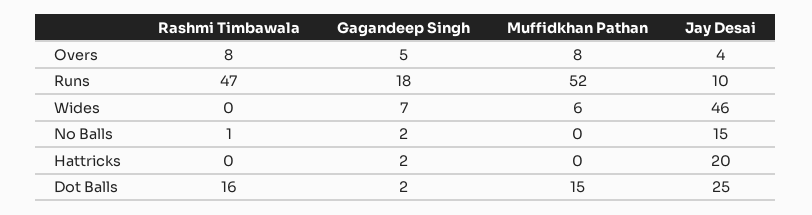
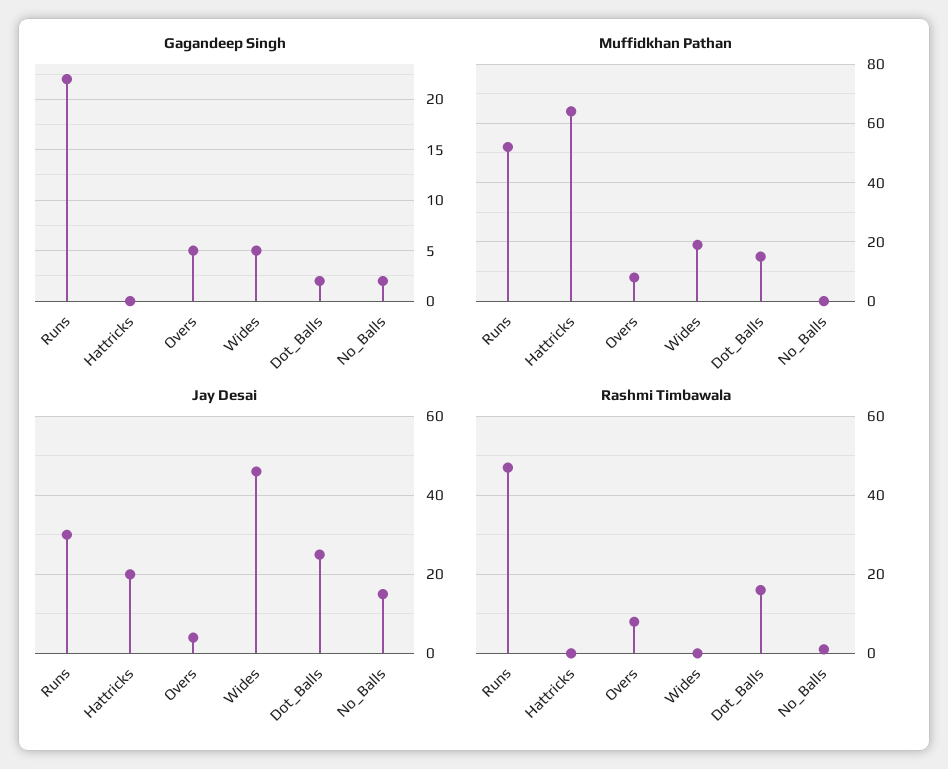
  {
    "Rashmi Timbawala": {
      "Overs": 8,
      "Runs": 47,
      "Wides": 0,
      "No Balls": 1,
      "Hattricks": 0,
      "Dot Balls": 16
    },
    "Gagandeep Singh": {
      "Overs": 5,
-     "Runs": 18,
+     "Runs": 22,
-     "Wides": 7,
+     "Wides": 5,
      "No Balls": 2,
-     "Hattricks": 2,
+     "Hattricks": 0,
      "Dot Balls": 2
    },
    "Muffidkhan Pathan": {
      "Overs": 8,
      "Runs": 52,
-     "Wides": 6,
+     "Wides": 20,
      "No Balls": 0,
-     "Hattricks": 0,
+     "Hattricks": 65,
      "Dot Balls": 15
    },
    "Jay Desai": {
      "Overs": 4,
-     "Runs": 10,
+     "Runs": 30,
      "Wides": 46,
      "No Balls": 15,
      "Hattricks": 20,
      "Dot Balls": 25
    }
  }

